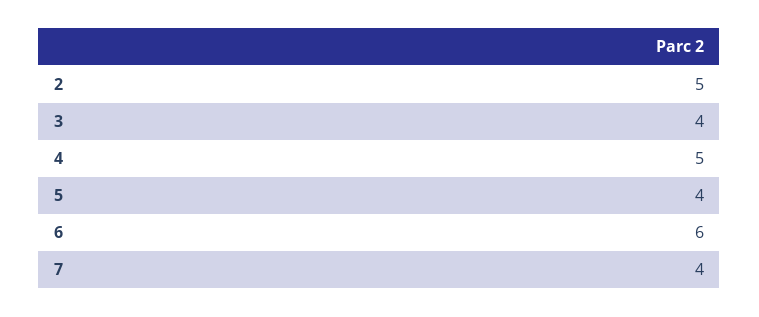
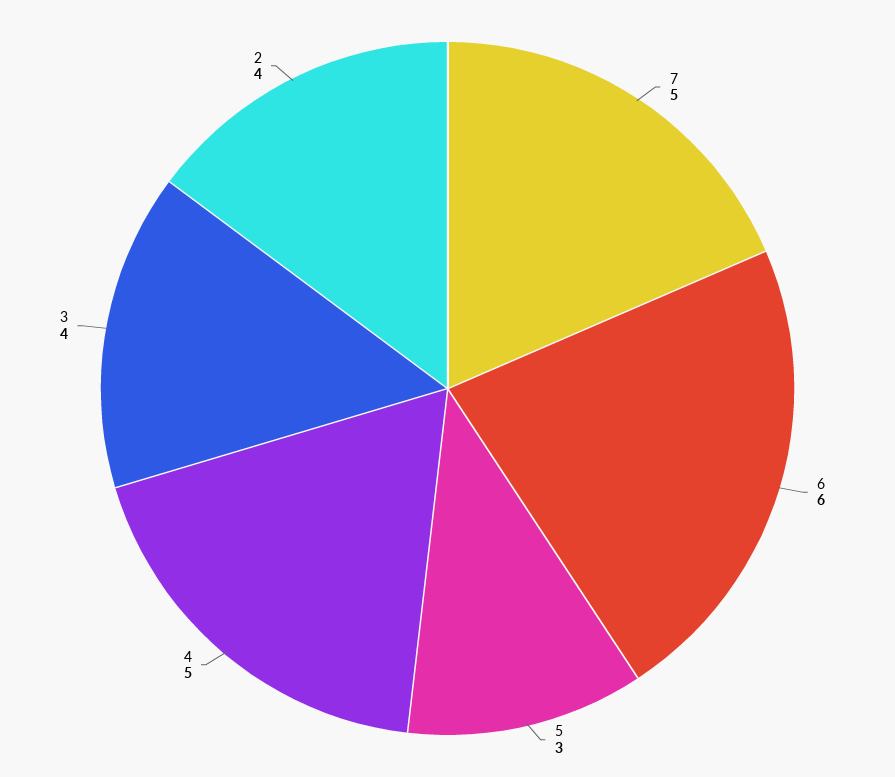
  {
-   "2": 5,
+   "2": 4,
    "3": 4,
    "4": 5,
-   "5": 4,
+   "5": 3,
    "6": 6,
-   "7": 4
+   "7": 5
  }

